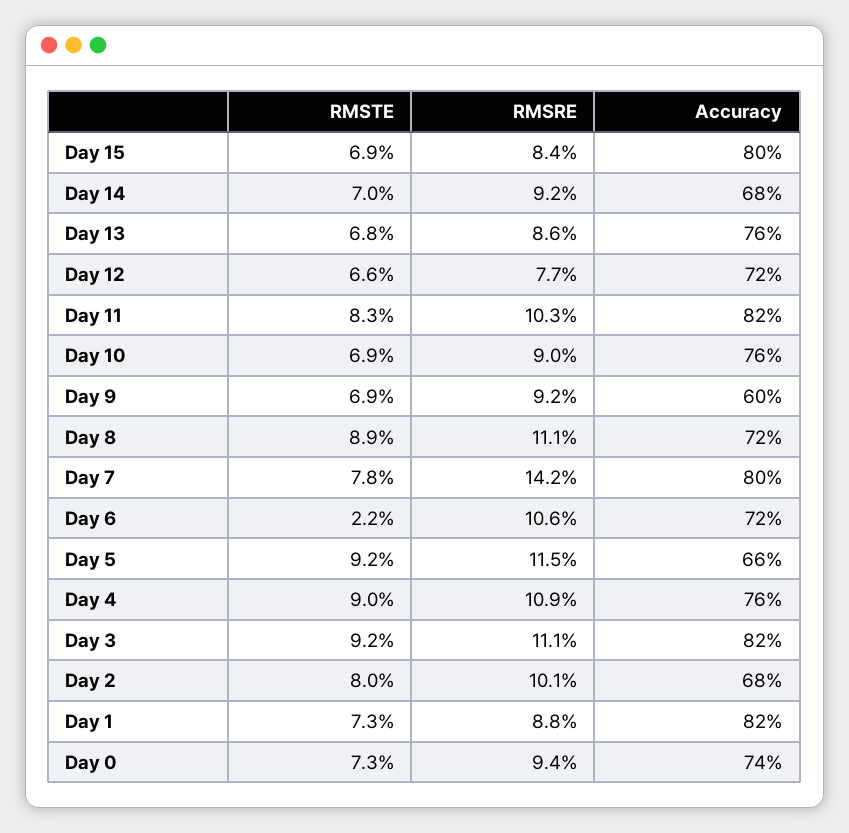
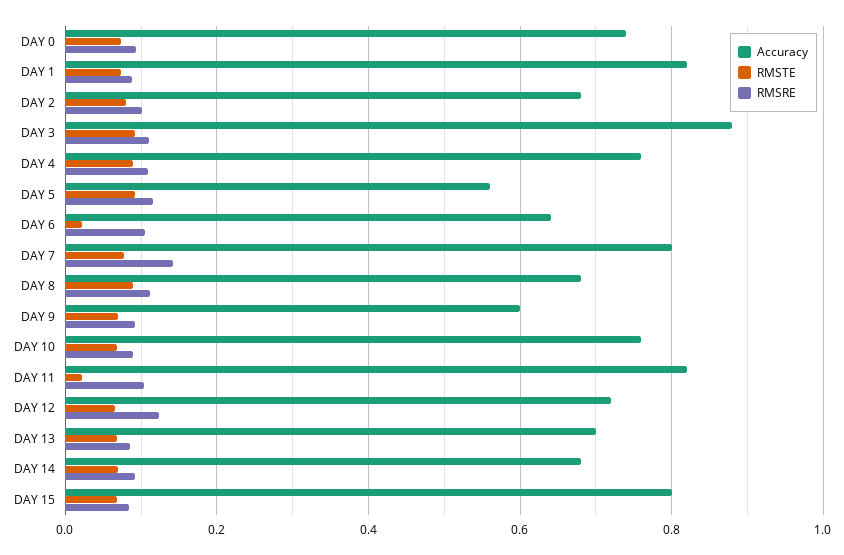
  {
    "RMSTE": {
      "Day 15": 0.069,
      "Day 14": 0.07,
      "Day 13": 0.068,
      "Day 12": 0.066,
-     "Day 11": 0.083,
+     "Day 11": 0.02,
      "Day 10": 0.069,
      "Day 9": 0.069,
      "Day 8": 0.089,
      "Day 7": 0.078,
      "Day 6": 0.022,
      "Day 5": 0.092,
      "Day 4": 0.09,
      "Day 3": 0.092,
      "Day 2": 0.08,
      "Day 1": 0.073,
      "Day 0": 0.073
    },
    "RMSRE": {
      "Day 15": 0.084,
      "Day 14": 0.092,
      "Day 13": 0.086,
-     "Day 12": 0.077,
+     "Day 12": 0.12,
      "Day 11": 0.103,
      "Day 10": 0.09,
      "Day 9": 0.092,
      "Day 8": 0.111,
      "Day 7": 0.142,
      "Day 6": 0.106,
      "Day 5": 0.115,
      "Day 4": 0.109,
      "Day 3": 0.111,
      "Day 2": 0.101,
      "Day 1": 0.088,
      "Day 0": 0.094
    },
    "Accuracy": {
      "Day 15": 0.8,
      "Day 14": 0.68,
-     "Day 13": 0.76,
+     "Day 13": 0.7,
      "Day 12": 0.72,
      "Day 11": 0.82,
      "Day 10": 0.76,
      "Day 9": 0.6,
-     "Day 8": 0.72,
+     "Day 8": 0.68,
      "Day 7": 0.8,
-     "Day 6": 0.72,
+     "Day 6": 0.64,
-     "Day 5": 0.66,
+     "Day 5": 0.56,
      "Day 4": 0.76,
-     "Day 3": 0.82,
+     "Day 3": 0.88,
      "Day 2": 0.68,
      "Day 1": 0.82,
      "Day 0": 0.74
    }
  }

